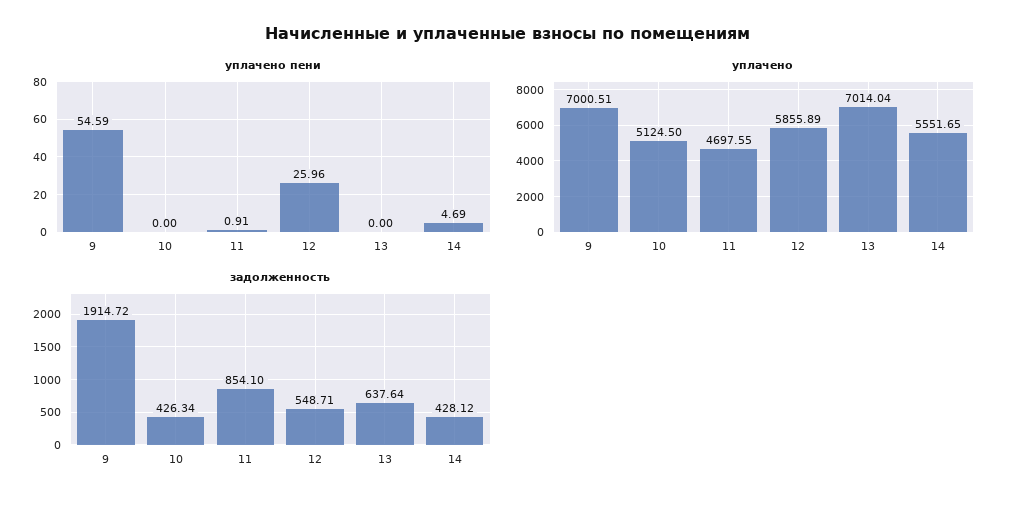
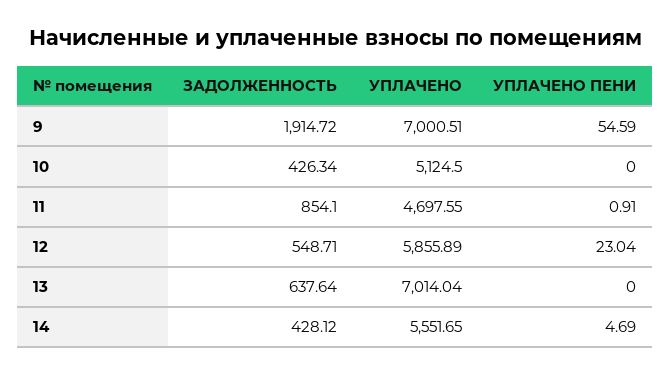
  {
    "уплачено пени": {
      "9": 54.59,
      "10": 0,
      "11": 0.91,
-     "12": 25.96,
+     "12": 23.04,
      "13": 0,
      "14": 4.69
    },
    "уплачено": {
      "9": 7000.51,
      "10": 5124.5,
      "11": 4697.55,
      "12": 5855.89,
      "13": 7014.04,
      "14": 5551.65
    },
    "задолженность": {
      "9": 1914.72,
      "10": 426.34,
      "11": 854.1,
      "12": 548.71,
      "13": 637.64,
      "14": 428.12
    }
  }

